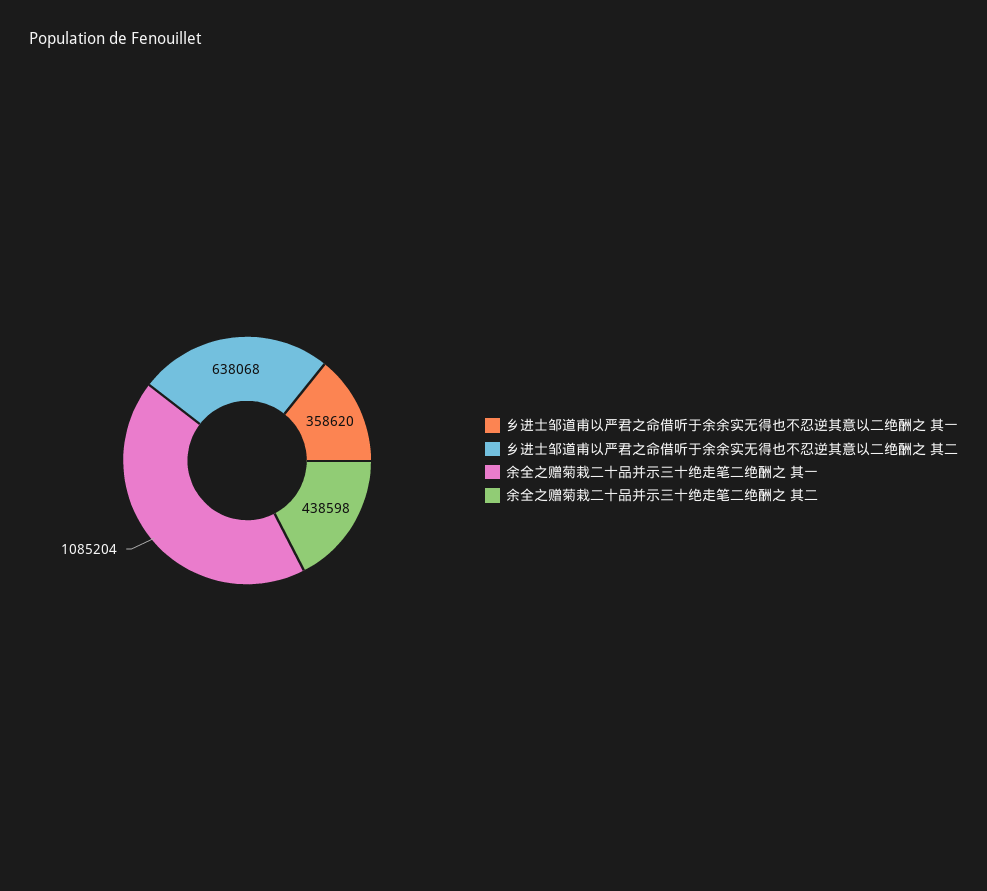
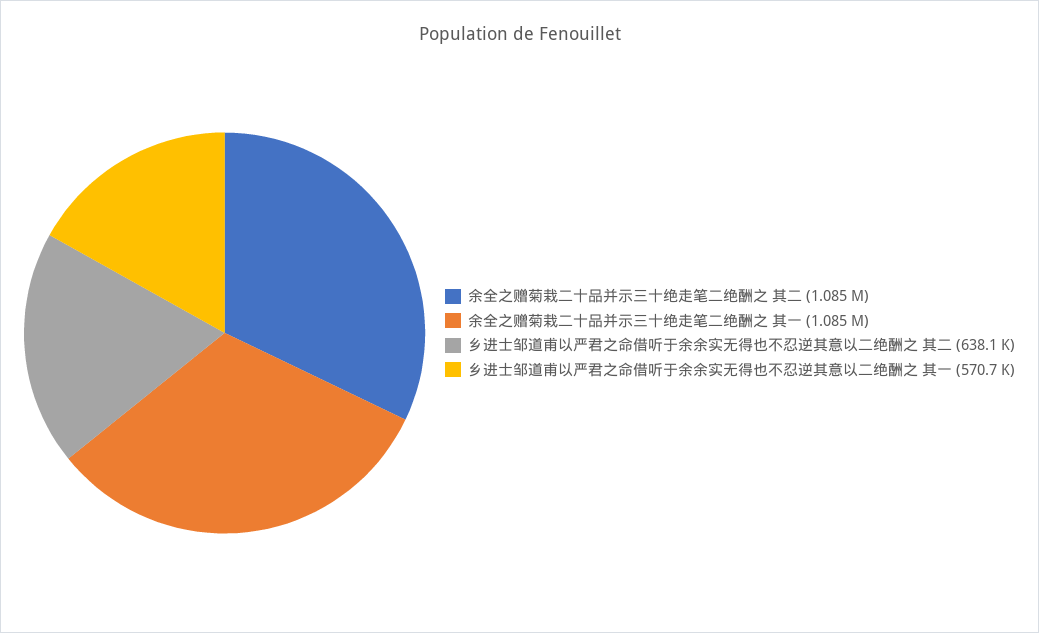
  {
-   "乡进士邹道甫以严君之命借听于余余实无得也不忍逆其意以二绝酬之 其一": 358620,
+   "乡进士邹道甫以严君之命借听于余余实无得也不忍逆其意以二绝酬之 其一": 570700,
    "乡进士邹道甫以严君之命借听于余余实无得也不忍逆其意以二绝酬之 其二": 638068,
    "余全之赠菊栽二十品并示三十绝走笔二绝酬之 其一": 1085204,
-   "余全之赠菊栽二十品并示三十绝走笔二绝酬之 其二": 438598
+   "余全之赠菊栽二十品并示三十绝走笔二绝酬之 其二": 1085000
  }

